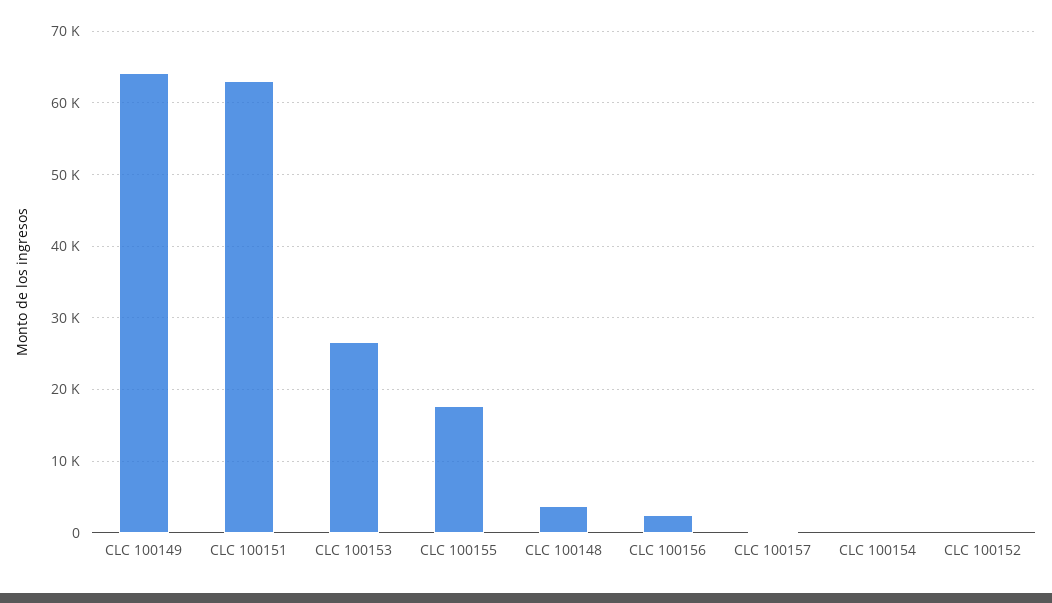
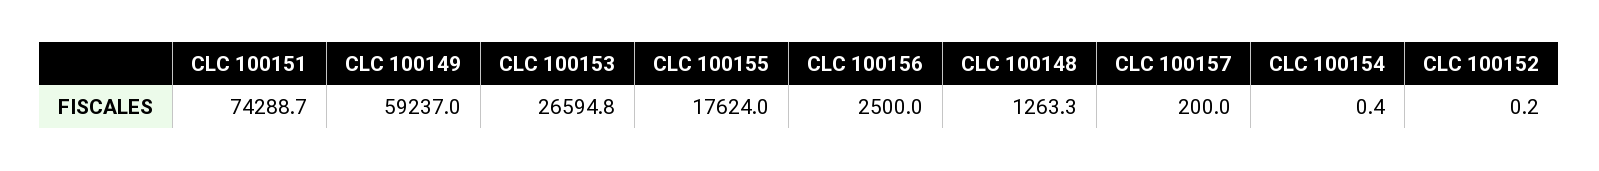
  {
-   "CLC 100149": 64000,
+   "CLC 100149": 59237,
-   "CLC 100151": 63000,
+   "CLC 100151": 74288.7,
    "CLC 100153": 26594.8,
    "CLC 100155": 17624,
-   "CLC 100148": 4000,
+   "CLC 100148": 1263.3,
    "CLC 100156": 2500,
    "CLC 100157": 200,
    "CLC 100154": 0.4,
    "CLC 100152": 0.2
  }

